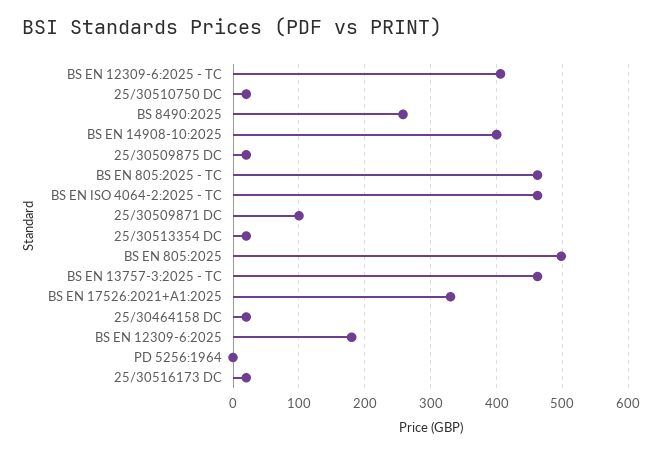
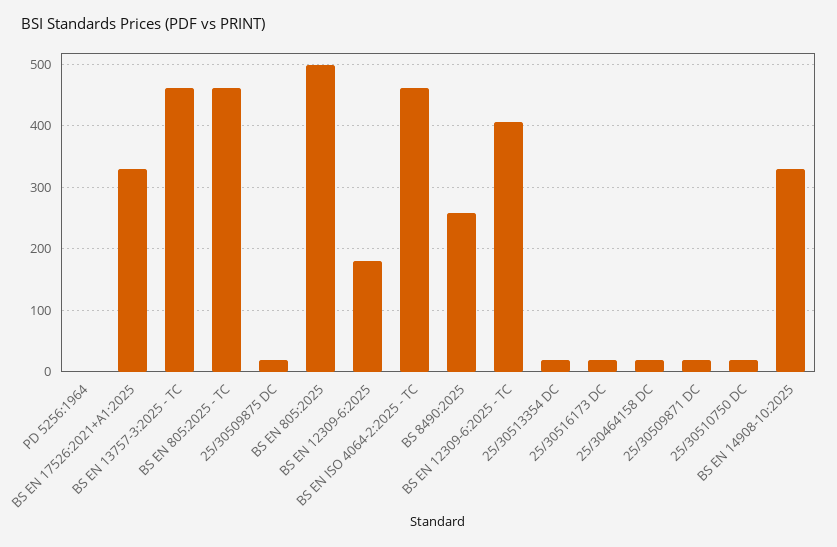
  {
    "BS EN 12309-6:2025 - TC": 410,
    "25/30510750 DC": 20,
    "BS 8490:2025": 260,
-   "BS EN 14908-10:2025": 400,
+   "BS EN 14908-10:2025": 330,
    "25/30509875 DC": 20,
    "BS EN 805:2025 - TC": 460,
    "BS EN ISO 4064-2:2025 - TC": 460,
-   "25/30509871 DC": 100,
+   "25/30509871 DC": 20,
    "25/30513354 DC": 20,
    "BS EN 805:2025": 500,
    "BS EN 13757-3:2025 - TC": 460,
    "BS EN 17526:2021+A1:2025": 330,
    "25/30464158 DC": 20,
    "BS EN 12309-6:2025": 180,
    "PD 5256:1964": 0,
    "25/30516173 DC": 20
  }

